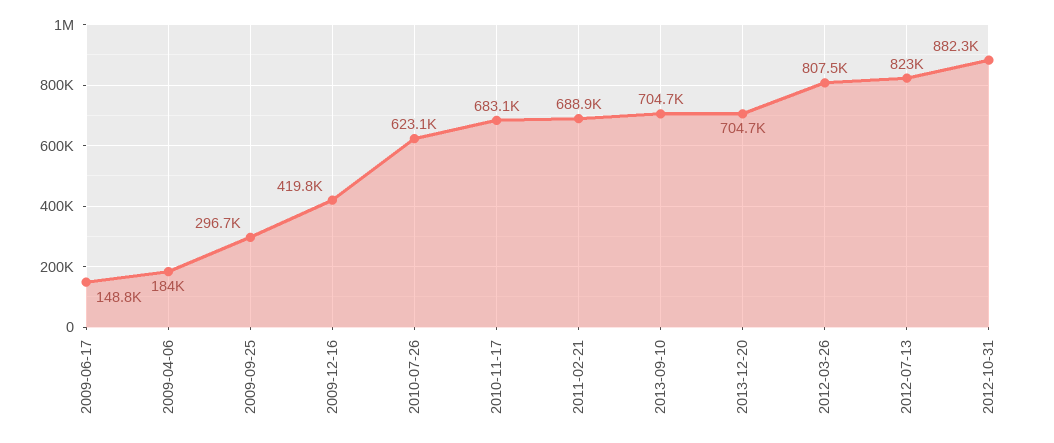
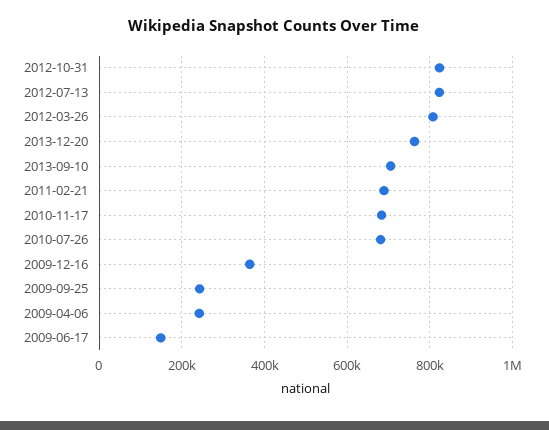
  {
    "2009-06-17": 148800,
-   "2009-04-06": 184000,
+   "2009-04-06": 240000,
-   "2009-09-25": 296700,
+   "2009-09-25": 240000,
-   "2009-12-16": 419800,
+   "2009-12-16": 360000,
-   "2010-07-26": 623100,
+   "2010-07-26": 680000,
    "2010-11-17": 683100,
    "2011-02-21": 688900,
    "2013-09-10": 704700,
-   "2013-12-20": 704700,
+   "2013-12-20": 760000,
    "2012-03-26": 807500,
    "2012-07-13": 823000,
-   "2012-10-31": 882300
+   "2012-10-31": 820000
  }

